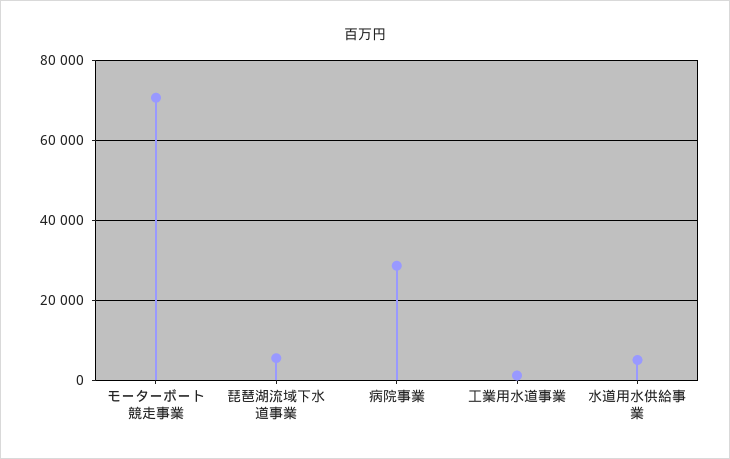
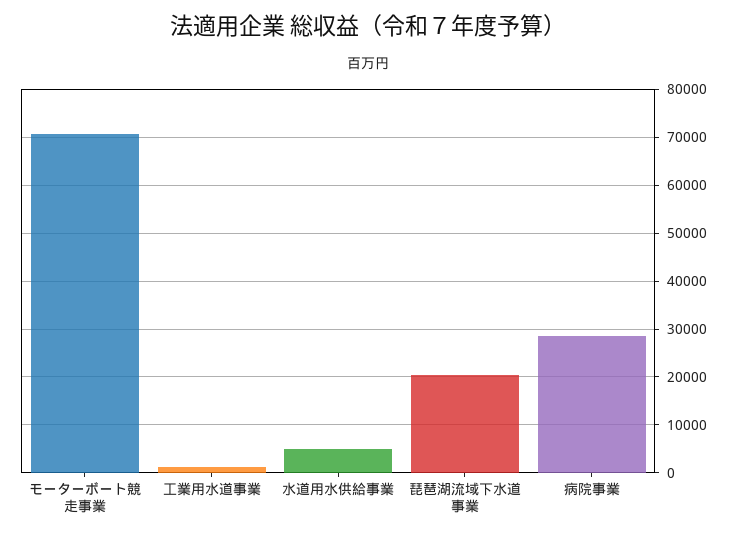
  {
    "モーターボート競走事業": 70000,
-   "琵琶湖流域下水道事業": 6000,
+   "琵琶湖流域下水道事業": 20000,
    "病院事業": 28000,
    "工業用水道事業": 2000,
    "水道用水供給事業": 6000
  }

